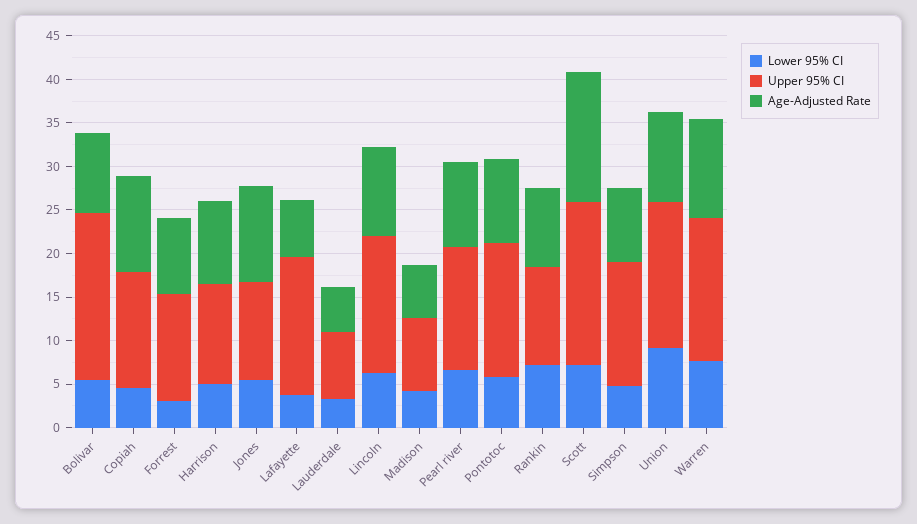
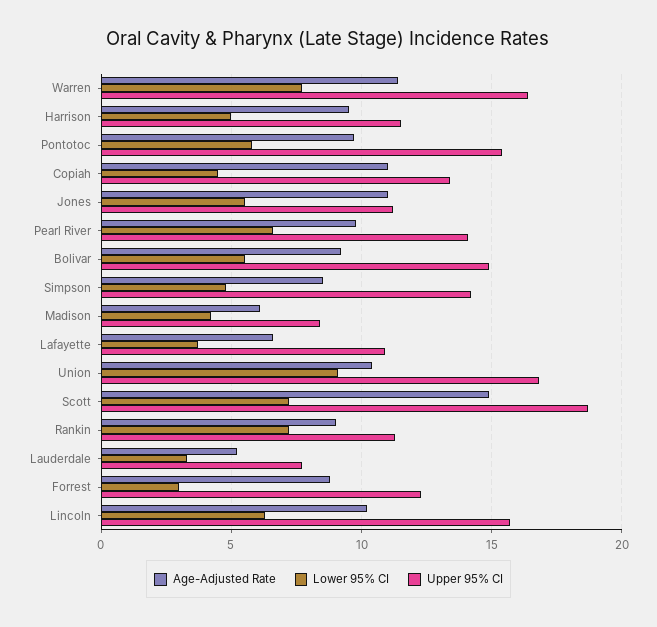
  {
    "Lower 95% CI": {
      "Bolivar": 5.5,
      "Copiah": 4.5,
      "Forrest": 3,
      "Harrison": 5,
      "Jones": 5.5,
      "Lafayette": 3.5,
      "Lauderdale": 3.5,
      "Lincoln": 6.5,
      "Madison": 4,
      "Pearl river": 6.5,
      "Pontotoc": 6,
      "Rankin": 7,
      "Scott": 7,
      "Simpson": 5,
      "Union": 9,
      "Warren": 7.5
    },
    "Upper 95% CI": {
-     "Bolivar": 19,
+     "Bolivar": 15,
      "Copiah": 13.5,
      "Forrest": 12.5,
      "Harrison": 11.5,
      "Jones": 11,
-     "Lafayette": 16,
+     "Lafayette": 11,
      "Lauderdale": 7.5,
      "Lincoln": 15.5,
      "Madison": 8.5,
      "Pearl river": 14,
      "Pontotoc": 15.5,
      "Rankin": 11.5,
      "Scott": 18.5,
      "Simpson": 14,
      "Union": 17,
      "Warren": 16.5
    },
    "Age-Adjusted Rate": {
      "Bolivar": 9,
      "Copiah": 11,
      "Forrest": 9,
      "Harrison": 9.5,
      "Jones": 11,
      "Lafayette": 6.5,
      "Lauderdale": 5,
      "Lincoln": 10,
      "Madison": 6,
      "Pearl river": 10,
      "Pontotoc": 9.5,
      "Rankin": 9,
      "Scott": 15,
      "Simpson": 8.5,
      "Union": 10.5,
      "Warren": 11.5
    }
  }

